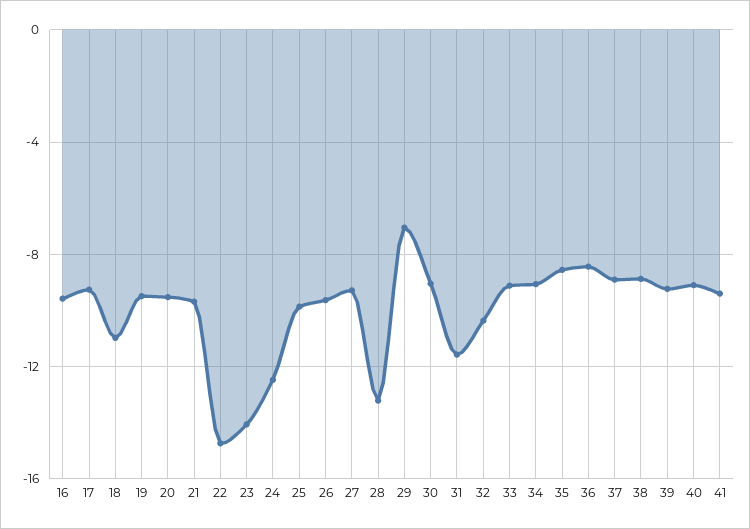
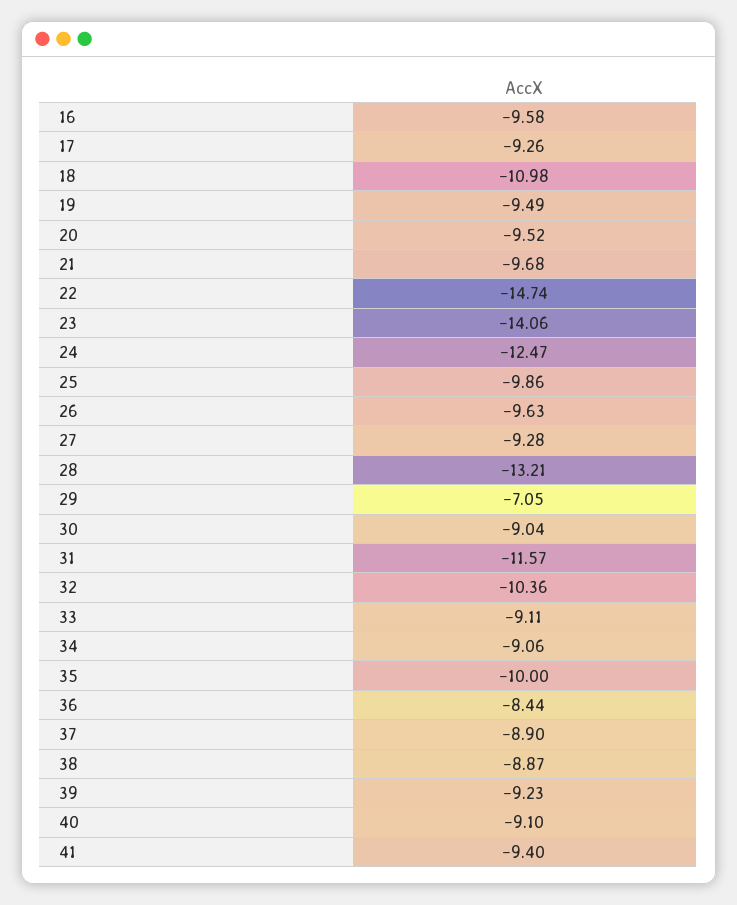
  {
    "16": -9.58,
    "17": -9.26,
    "18": -10.98,
    "19": -9.49,
    "20": -9.52,
    "21": -9.68,
    "22": -14.74,
    "23": -14.06,
    "24": -12.47,
    "25": -9.86,
    "26": -9.63,
    "27": -9.28,
    "28": -13.21,
    "29": -7.05,
    "30": -9.04,
    "31": -11.57,
    "32": -10.36,
    "33": -9.11,
    "34": -9.06,
-   "35": -8.5,
+   "35": -10,
    "36": -8.44,
    "37": -8.9,
    "38": -8.87,
    "39": -9.23,
    "40": -9.1,
    "41": -9.4
  }

